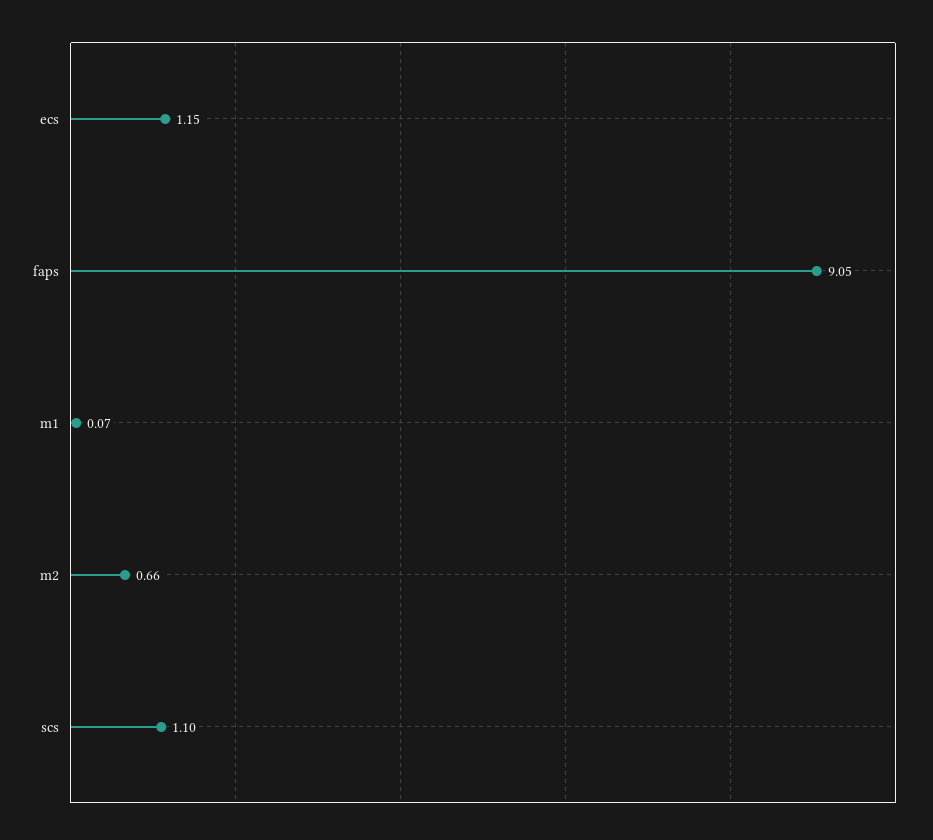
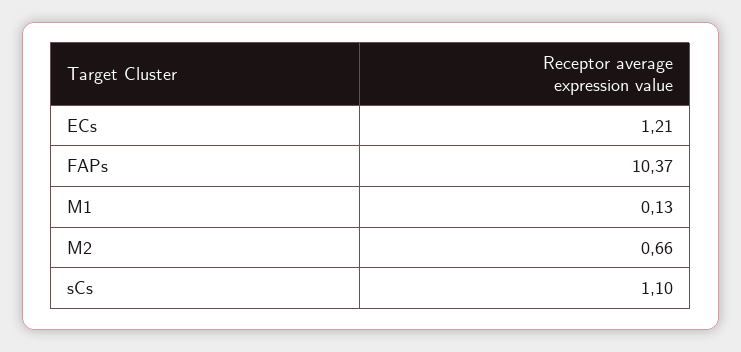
  {
-   "ecs": 1.15,
+   "ecs": 1.21,
-   "faps": 9.05,
+   "faps": 10.37,
-   "m1": 0.07,
+   "m1": 0.13,
    "m2": 0.66,
    "scs": 1.1
  }

